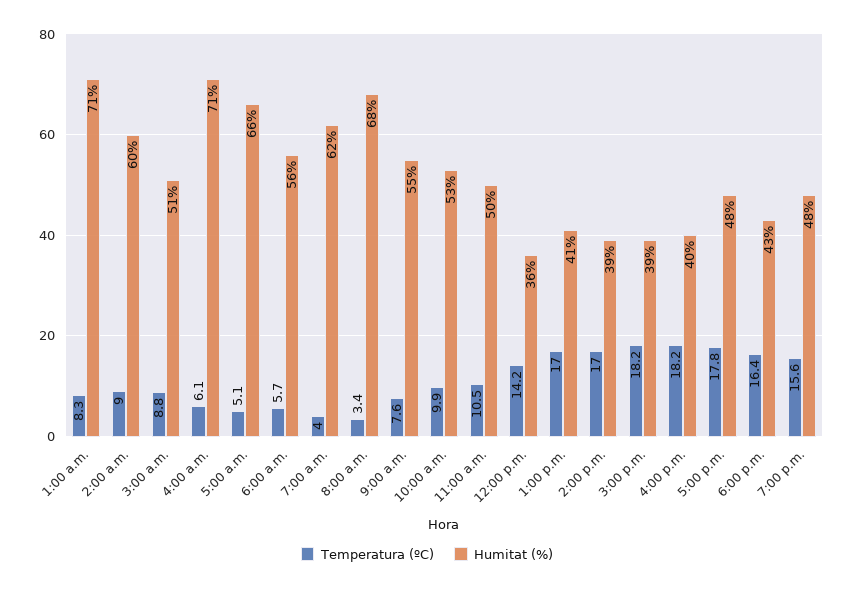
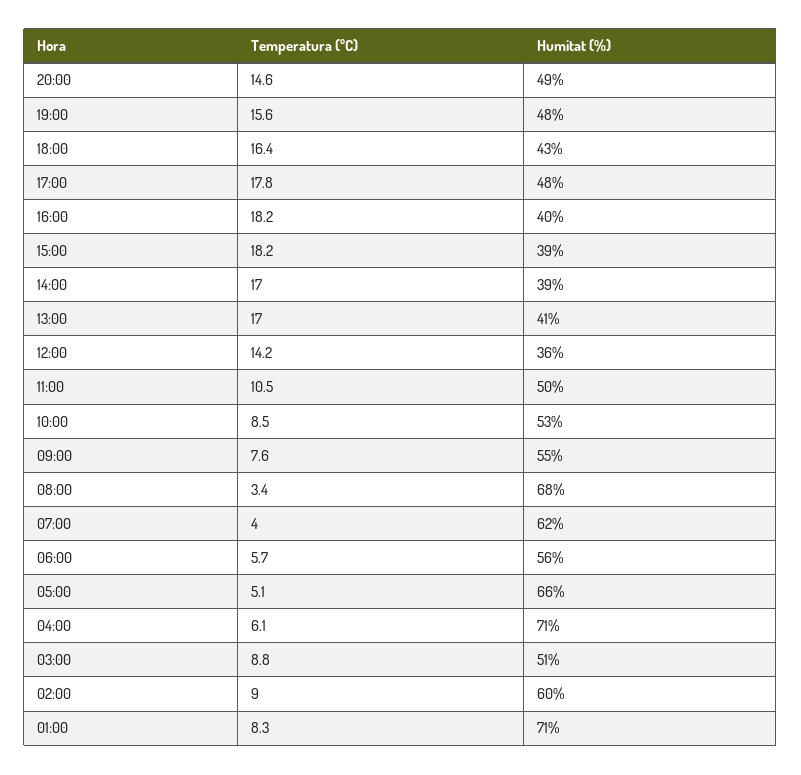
  {
    "Temperatura (ºC)": {
      "1:00 a.m.": 8.3,
      "2:00 a.m.": 9,
      "3:00 a.m.": 8.8,
      "4:00 a.m.": 6.1,
      "5:00 a.m.": 5.1,
      "6:00 a.m.": 5.7,
      "7:00 a.m.": 4,
      "8:00 a.m.": 3.4,
      "9:00 a.m.": 7.6,
-     "10:00 a.m.": 9.9,
+     "10:00 a.m.": 8.5,
      "11:00 a.m.": 10.5,
      "12:00 p.m.": 14.2,
      "1:00 p.m.": 17,
      "2:00 p.m.": 17,
      "3:00 p.m.": 18.2,
      "4:00 p.m.": 18.2,
      "5:00 p.m.": 17.8,
      "6:00 p.m.": 16.4,
-     "7:00 p.m.": 15.6
+     "7:00 p.m.": 15.6,
+     "20:00": 14.6
    },
    "Humitat (%)": {
      "1:00 a.m.": 71,
      "2:00 a.m.": 60,
      "3:00 a.m.": 51,
      "4:00 a.m.": 71,
      "5:00 a.m.": 66,
      "6:00 a.m.": 56,
      "7:00 a.m.": 62,
      "8:00 a.m.": 68,
      "9:00 a.m.": 55,
      "10:00 a.m.": 53,
      "11:00 a.m.": 50,
      "12:00 p.m.": 36,
      "1:00 p.m.": 41,
      "2:00 p.m.": 39,
      "3:00 p.m.": 39,
      "4:00 p.m.": 40,
      "5:00 p.m.": 48,
      "6:00 p.m.": 43,
-     "7:00 p.m.": 48
+     "7:00 p.m.": 48,
+     "20:00": 49
    }
  }

